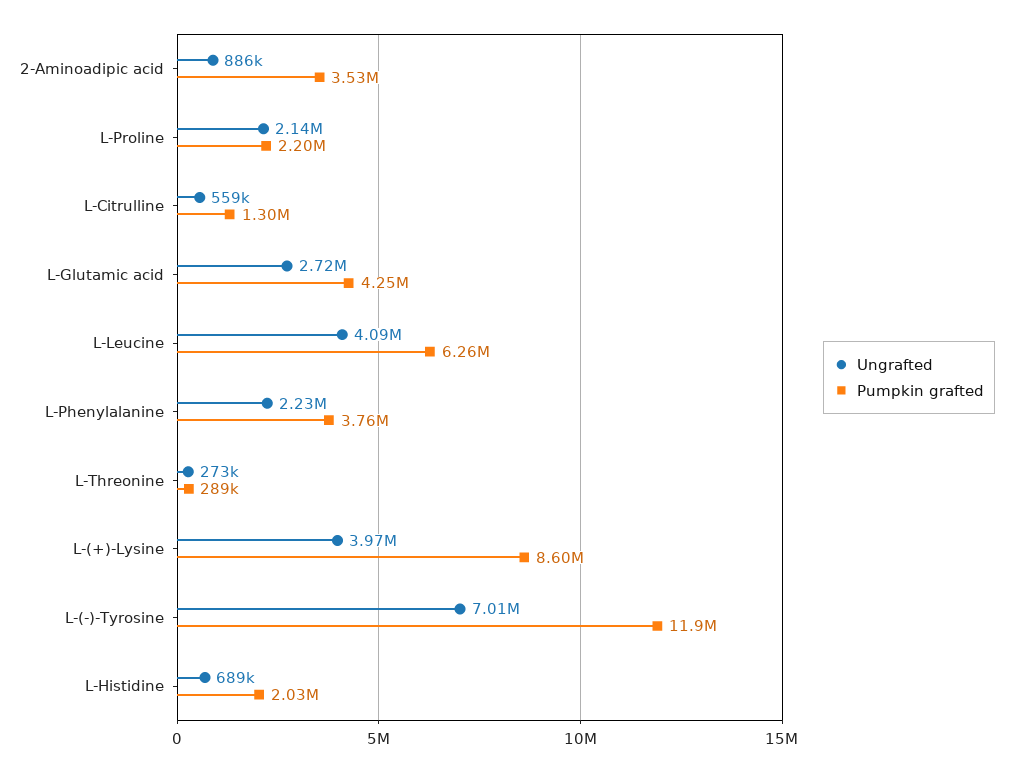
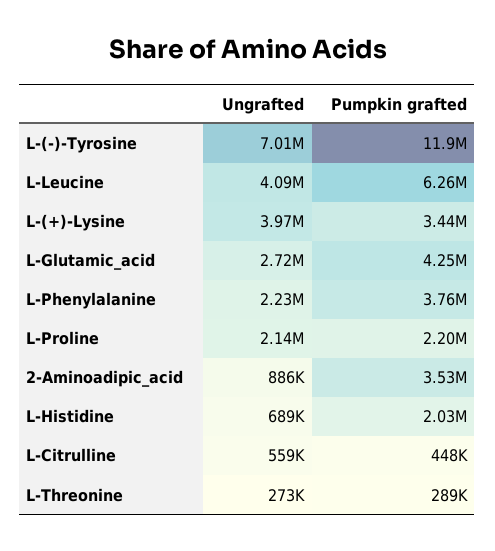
  {
    "Ungrafted": {
      "2-Aminoadipic acid": 886000,
      "L-Proline": 2140000,
      "L-Citrulline": 559000,
      "L-Glutamic acid": 2720000,
      "L-Leucine": 4090000,
      "L-Phenylalanine": 2230000,
      "L-Threonine": 273000,
      "L-(+)-Lysine": 3970000,
      "L-(-)-Tyrosine": 7010000,
      "L-Histidine": 689000
    },
    "Pumpkin grafted": {
      "2-Aminoadipic acid": 3530000,
      "L-Proline": 2200000,
-     "L-Citrulline": 1300000,
+     "L-Citrulline": 448000,
      "L-Glutamic acid": 4250000,
      "L-Leucine": 6260000,
      "L-Phenylalanine": 3760000,
      "L-Threonine": 289000,
-     "L-(+)-Lysine": 8600000,
+     "L-(+)-Lysine": 3440000,
      "L-(-)-Tyrosine": 11900000,
      "L-Histidine": 2030000
    }
  }

